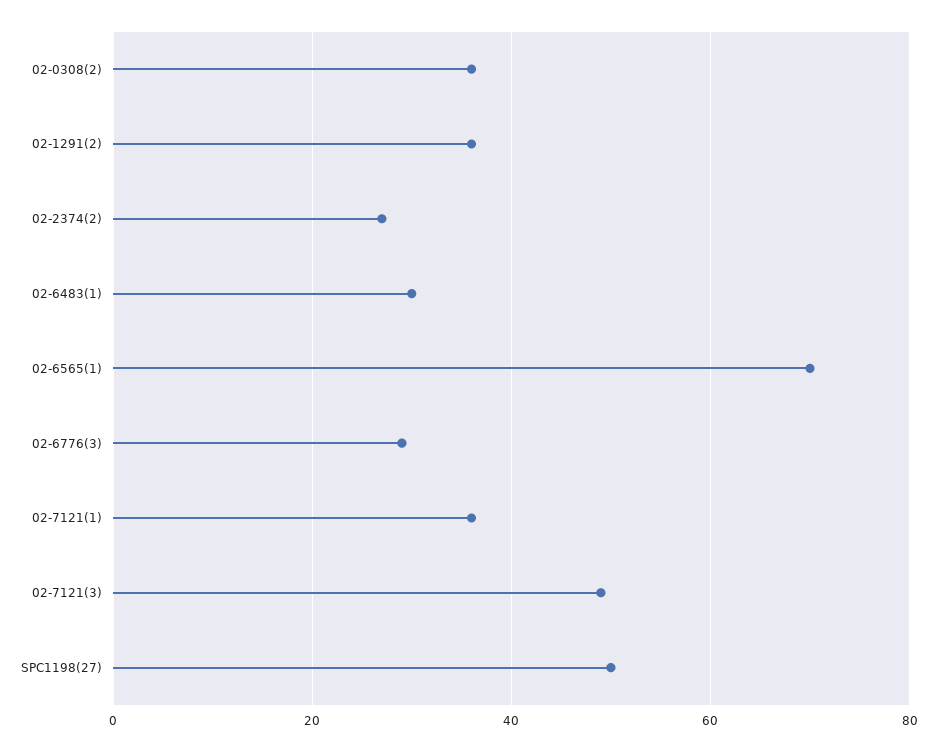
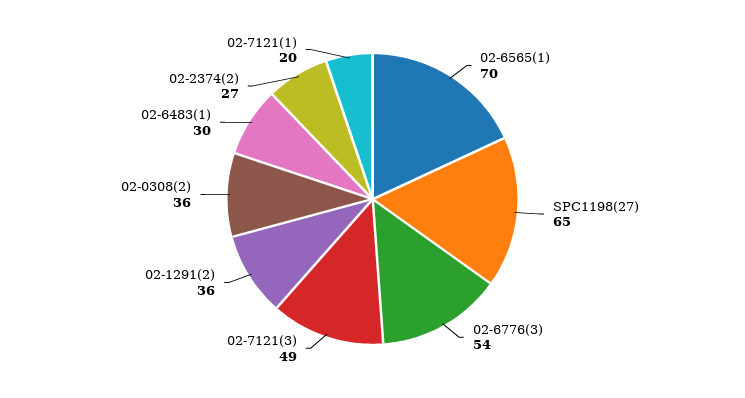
  {
    "02-0308(2)": 36,
    "02-1291(2)": 36,
    "02-2374(2)": 27,
    "02-6483(1)": 30,
    "02-6565(1)": 70,
-   "02-6776(3)": 30,
+   "02-6776(3)": 54,
-   "02-7121(1)": 35,
+   "02-7121(1)": 20,
    "02-7121(3)": 49,
-   "SPC1198(27)": 50
+   "SPC1198(27)": 65
  }

